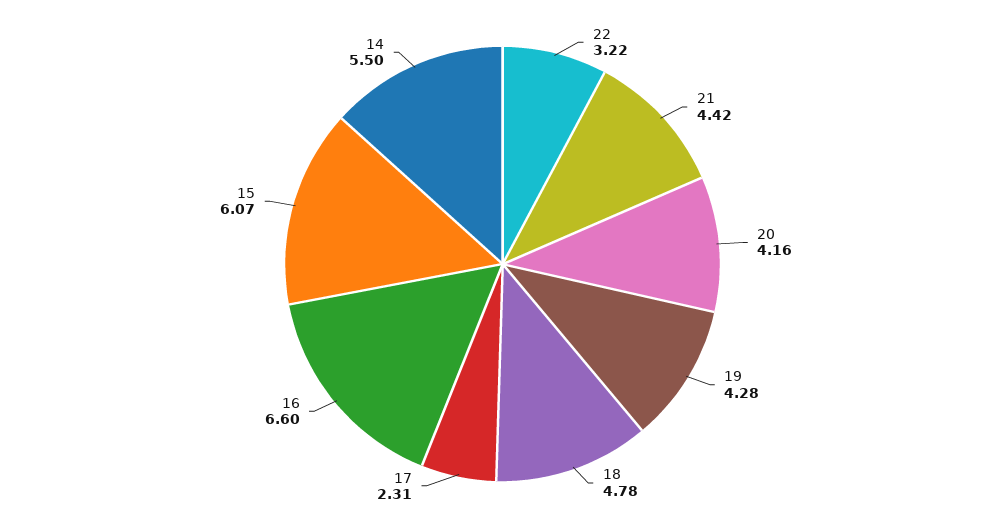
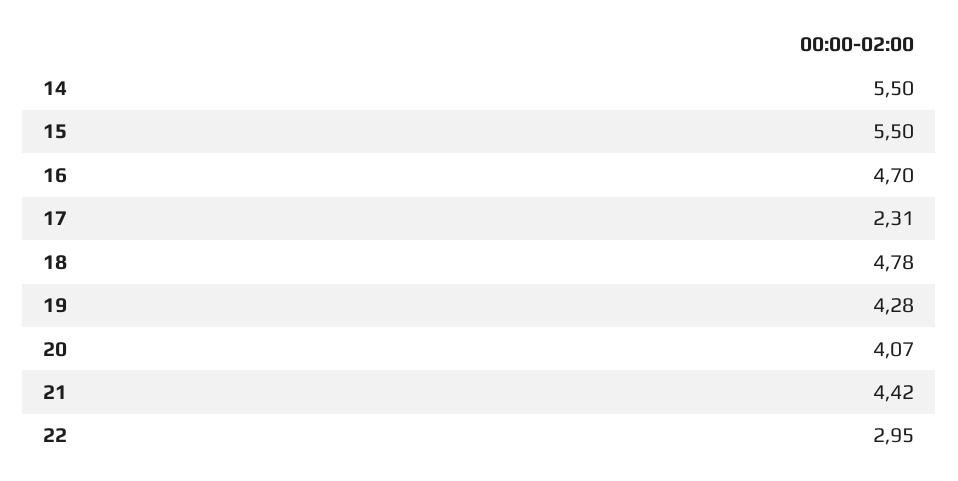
  {
-   "22": 3.22,
+   "22": 2.95,
    "21": 4.42,
-   "20": 4.16,
+   "20": 4.07,
    "19": 4.28,
    "18": 4.78,
    "17": 2.31,
-   "16": 6.6,
+   "16": 4.7,
-   "15": 6.07,
+   "15": 5.5,
    "14": 5.5
  }

